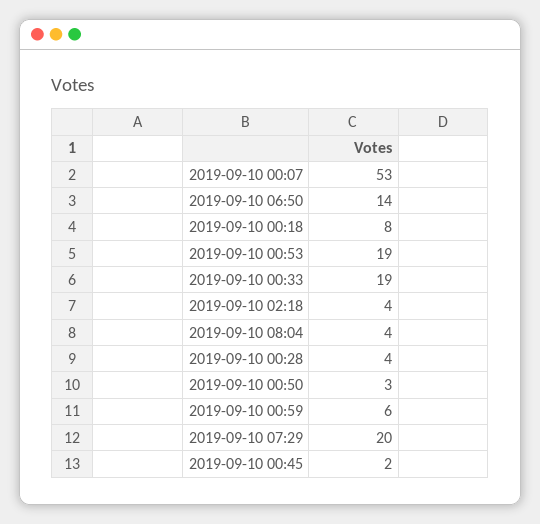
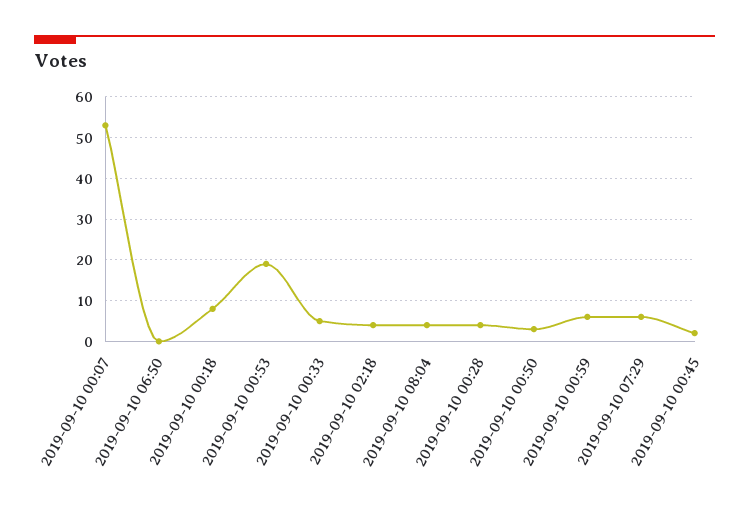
  {
    "2019-09-10 00:07": 53,
-   "2019-09-10 06:50": 14,
+   "2019-09-10 06:50": 0,
    "2019-09-10 00:18": 8,
    "2019-09-10 00:53": 19,
-   "2019-09-10 00:33": 19,
+   "2019-09-10 00:33": 5,
    "2019-09-10 02:18": 4,
    "2019-09-10 08:04": 4,
    "2019-09-10 00:28": 4,
    "2019-09-10 00:50": 3,
    "2019-09-10 00:59": 6,
-   "2019-09-10 07:29": 20,
+   "2019-09-10 07:29": 5,
    "2019-09-10 00:45": 2
  }

